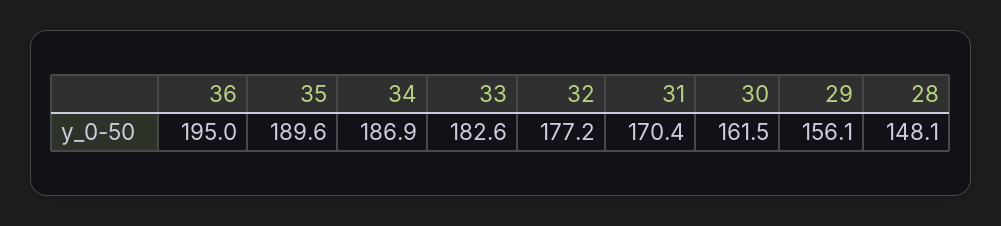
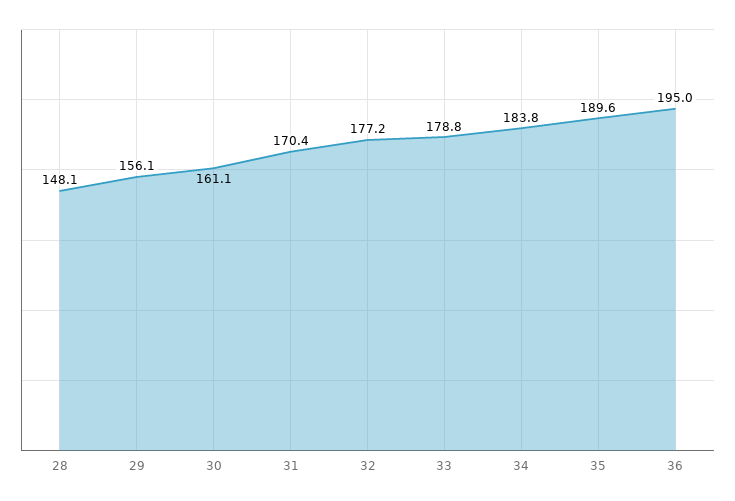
  {
    "36": 195,
    "35": 189.6,
-   "34": 186.9,
+   "34": 183.8,
-   "33": 182.6,
+   "33": 178.8,
    "32": 177.2,
    "31": 170.4,
-   "30": 161.5,
+   "30": 161.1,
    "29": 156.1,
    "28": 148.1
  }

